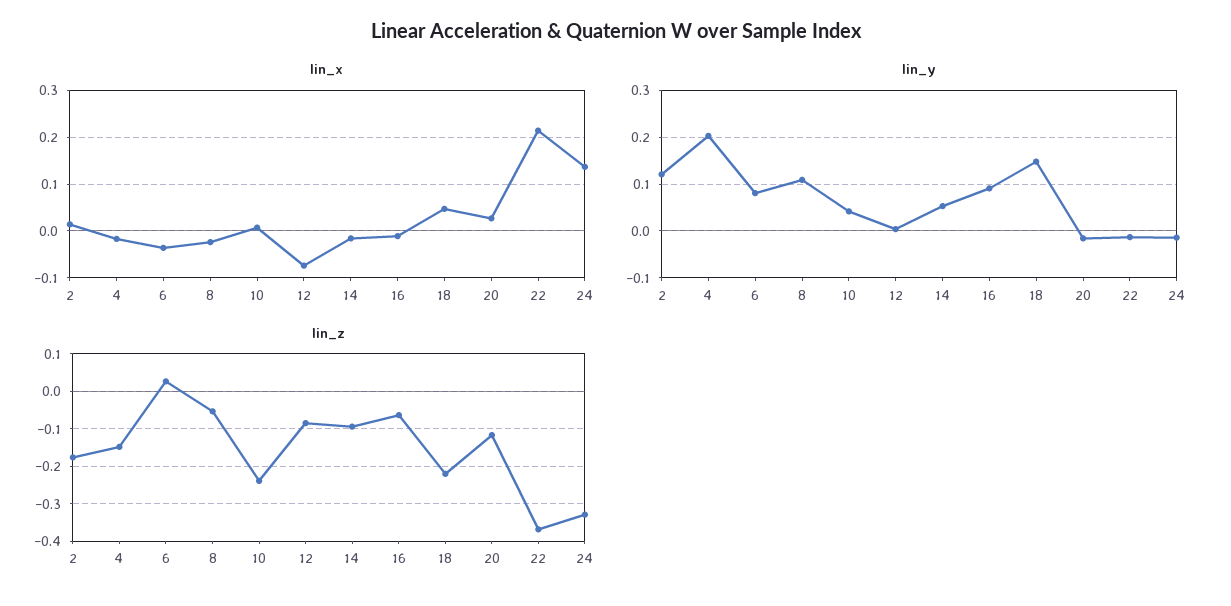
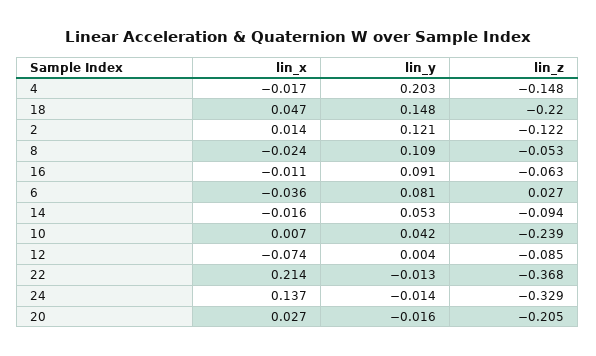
  {
    "lin_x": {
      "2": 0.014,
      "4": -0.017,
      "6": -0.036,
      "8": -0.024,
      "10": 0.007,
      "12": -0.074,
      "14": -0.016,
      "16": -0.011,
      "18": 0.047,
      "20": 0.027,
      "22": 0.214,
      "24": 0.137
    },
    "lin_y": {
      "2": 0.121,
      "4": 0.203,
      "6": 0.081,
      "8": 0.109,
      "10": 0.042,
      "12": 0.004,
      "14": 0.053,
      "16": 0.091,
      "18": 0.148,
      "20": -0.016,
      "22": -0.013,
      "24": -0.014
    },
    "lin_z": {
-     "2": -0.18,
+     "2": -0.122,
      "4": -0.148,
      "6": 0.027,
      "8": -0.053,
      "10": -0.239,
      "12": -0.085,
      "14": -0.094,
      "16": -0.063,
      "18": -0.22,
-     "20": -0.12,
+     "20": -0.205,
      "22": -0.368,
      "24": -0.329
    }
  }

